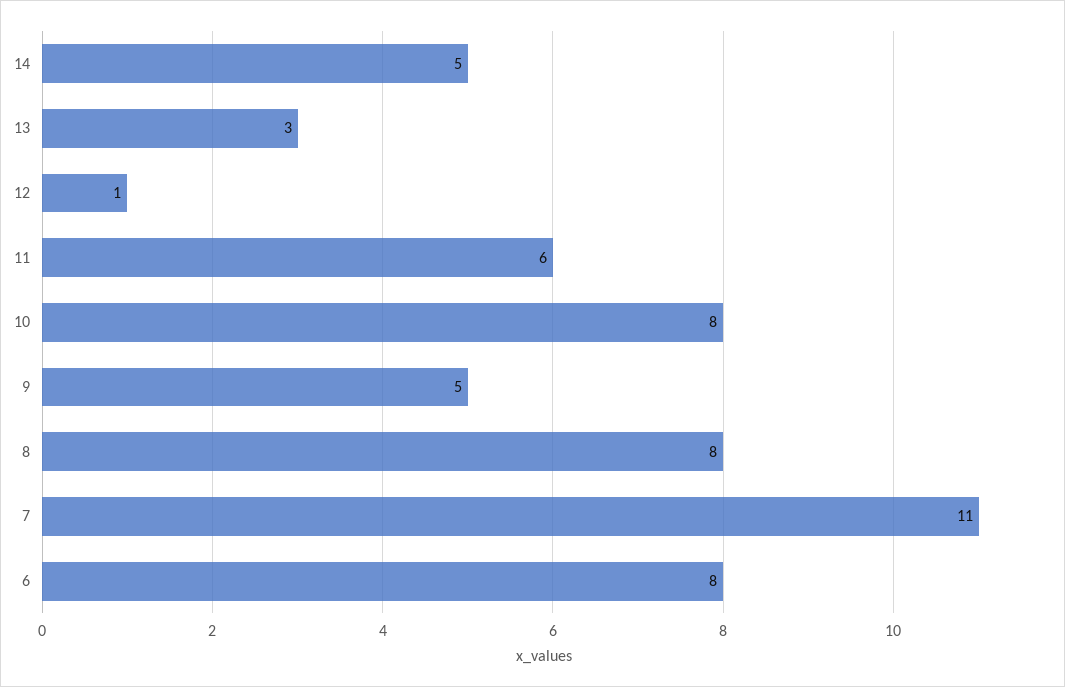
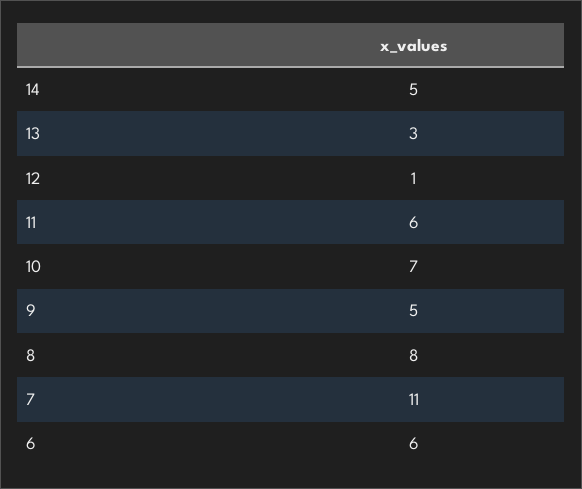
  {
    "14": 5,
    "13": 3,
    "12": 1,
    "11": 6,
-   "10": 8,
+   "10": 7,
    "9": 5,
    "8": 8,
    "7": 11,
-   "6": 8
+   "6": 6
  }

